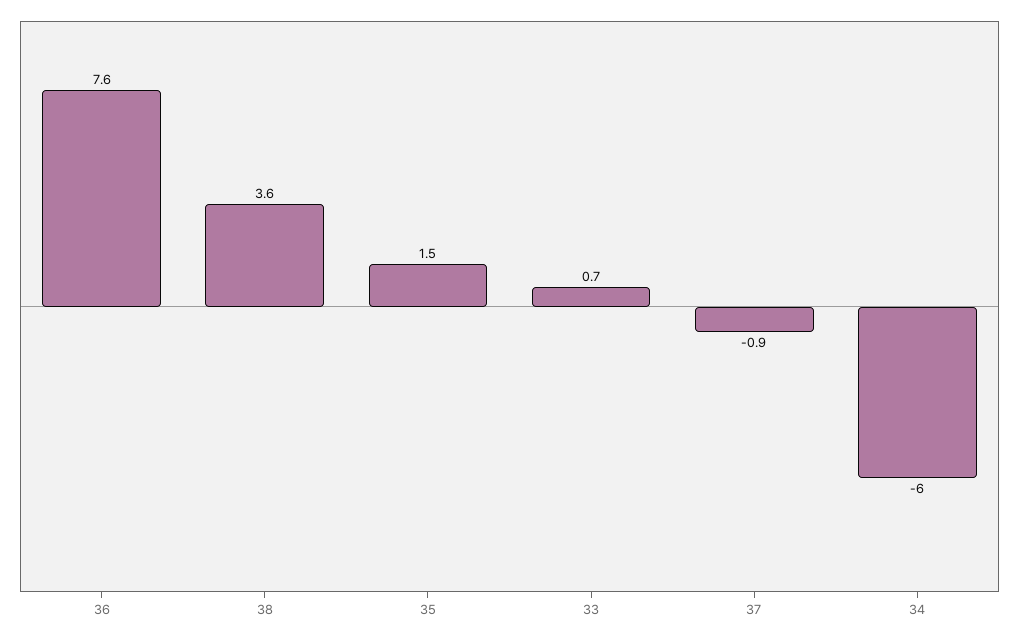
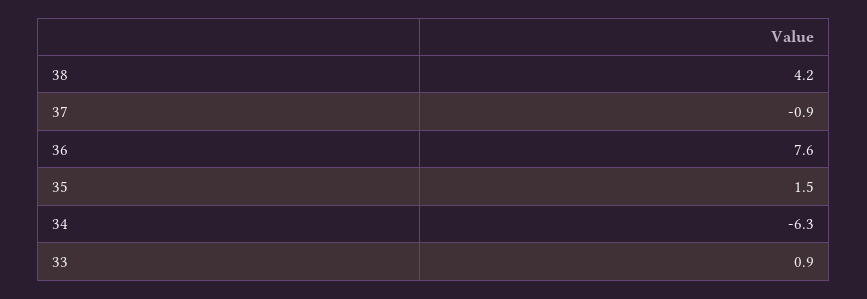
  {
    "36": 7.6,
-   "38": 3.6,
+   "38": 4.2,
    "35": 1.5,
-   "33": 0.7,
+   "33": 0.9,
    "37": -0.9,
-   "34": -6
+   "34": -6.3
  }

